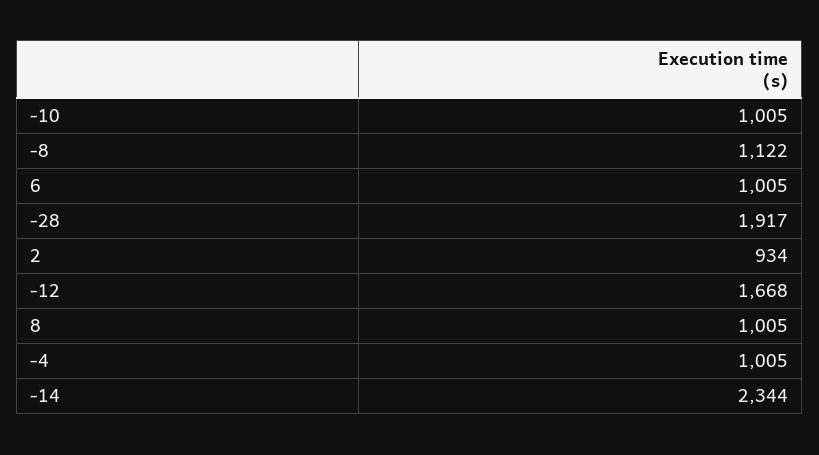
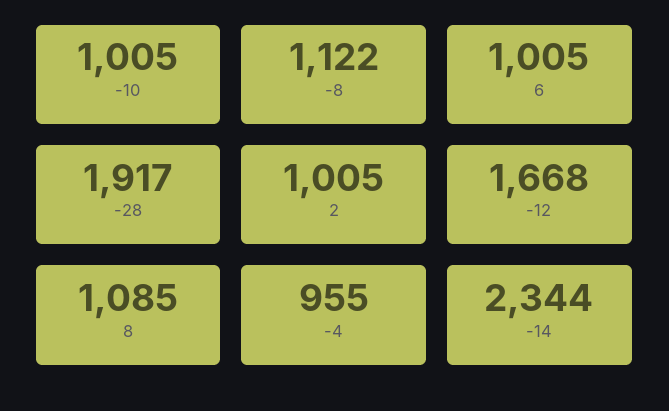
  {
    "-10": 1005,
    "-8": 1122,
    "6": 1005,
    "-28": 1917,
-   "2": 934,
+   "2": 1005,
    "-12": 1668,
-   "8": 1005,
+   "8": 1085,
-   "-4": 1005,
+   "-4": 955,
    "-14": 2344
  }

